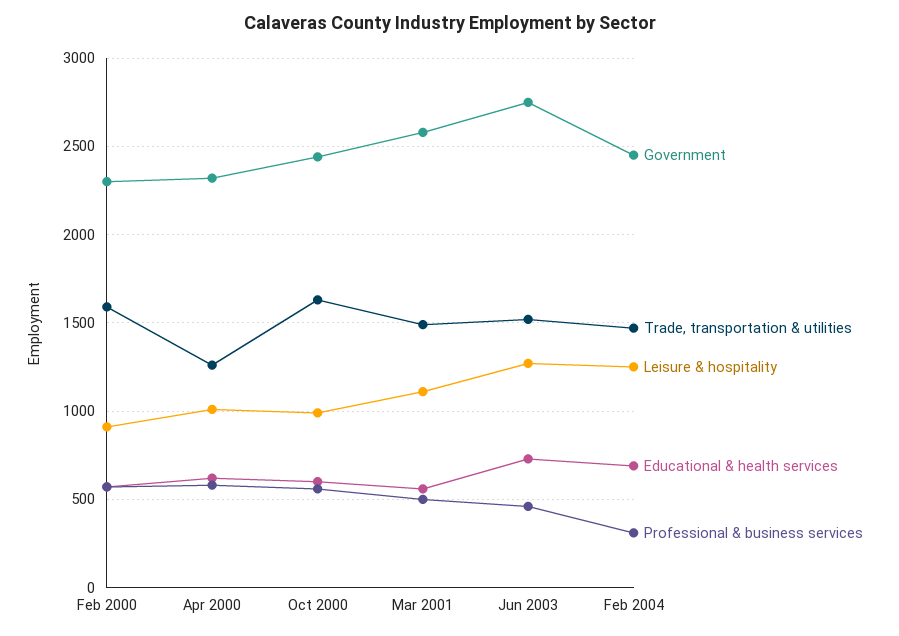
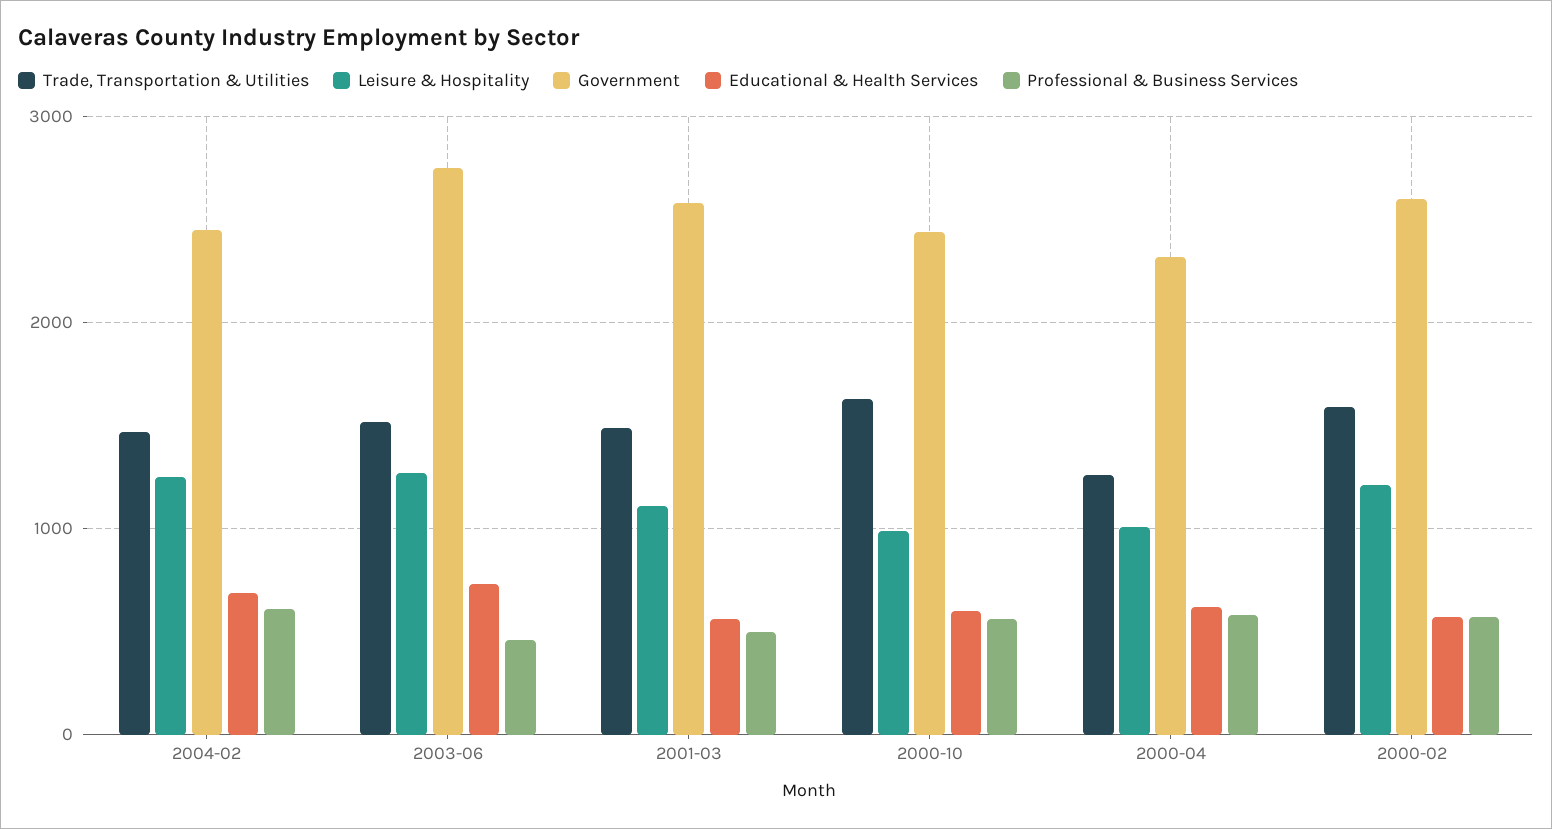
  {
    "Government": {
-     "Feb 2000": 2300,
+     "Feb 2000": 2600,
      "Apr 2000": 2300,
      "Oct 2000": 2450,
      "Mar 2001": 2600,
      "Jun 2003": 2750,
      "Feb 2004": 2450
    },
    "Trade, transportation & utilities": {
      "Feb 2000": 1600,
      "Apr 2000": 1250,
      "Oct 2000": 1650,
      "Mar 2001": 1500,
      "Jun 2003": 1500,
      "Feb 2004": 1450
    },
    "Leisure & hospitality": {
-     "Feb 2000": 900,
+     "Feb 2000": 1200,
      "Apr 2000": 1000,
      "Oct 2000": 1000,
      "Mar 2001": 1100,
      "Jun 2003": 1250,
      "Feb 2004": 1250
    },
    "Educational & health services": {
      "Feb 2000": 550,
      "Apr 2000": 600,
      "Oct 2000": 600,
      "Mar 2001": 550,
      "Jun 2003": 750,
      "Feb 2004": 700
    },
    "Professional & business services": {
      "Feb 2000": 550,
      "Apr 2000": 600,
      "Oct 2000": 550,
      "Mar 2001": 500,
      "Jun 2003": 450,
-     "Feb 2004": 300
+     "Feb 2004": 600
    }
  }

